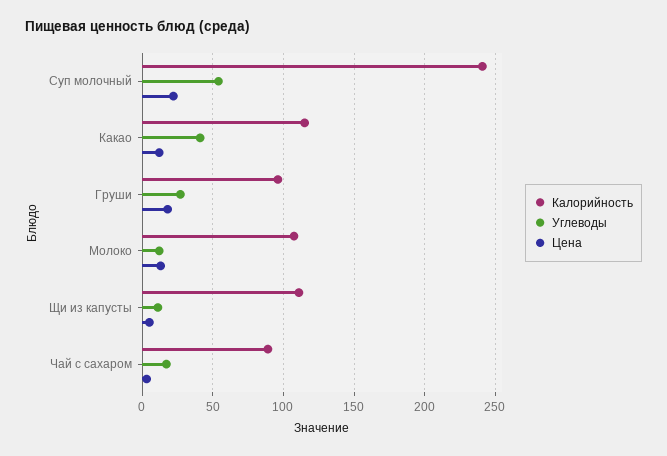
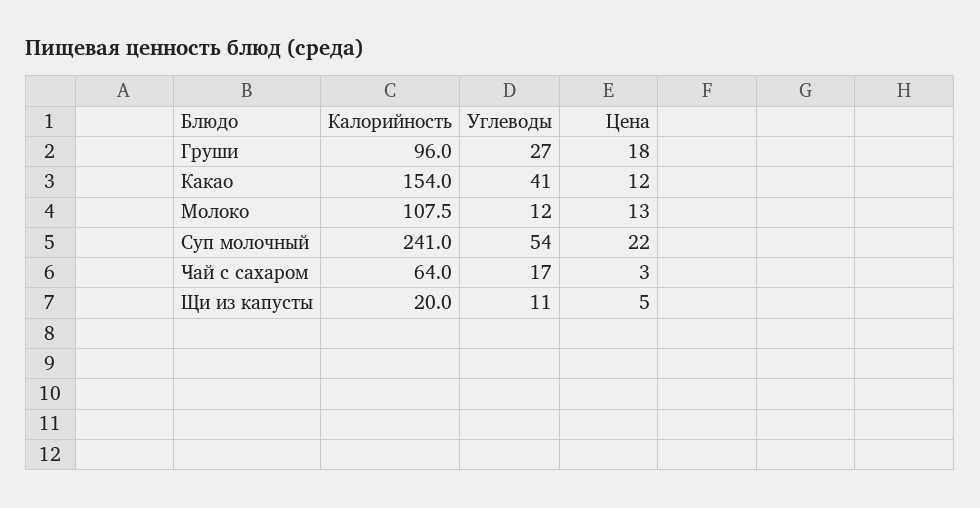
  {
    "Калорийность": {
      "Суп молочный": 241,
-     "Какао": 115,
+     "Какао": 154,
      "Груши": 96,
      "Молоко": 107.5,
-     "Щи из капусты": 110,
+     "Щи из капусты": 20,
-     "Чай с сахаром": 90
+     "Чай с сахаром": 64
    },
    "Углеводы": {
      "Суп молочный": 54,
      "Какао": 41,
      "Груши": 27,
      "Молоко": 12,
      "Щи из капусты": 11,
      "Чай с сахаром": 17
    },
    "Цена": {
      "Суп молочный": 22,
      "Какао": 12,
      "Груши": 18,
      "Молоко": 13,
      "Щи из капусты": 5,
      "Чай с сахаром": 3
    }
  }

